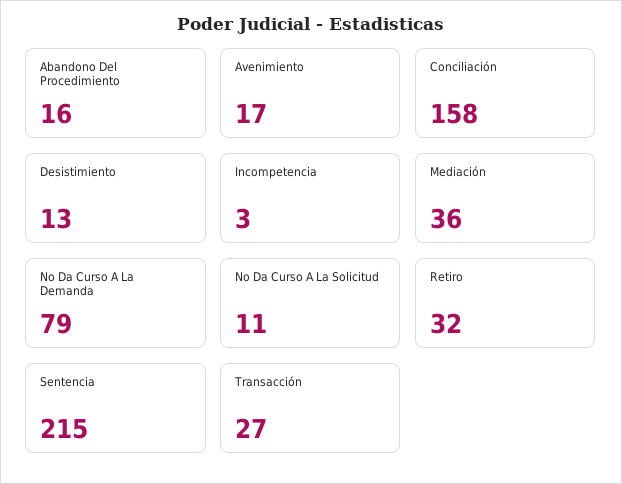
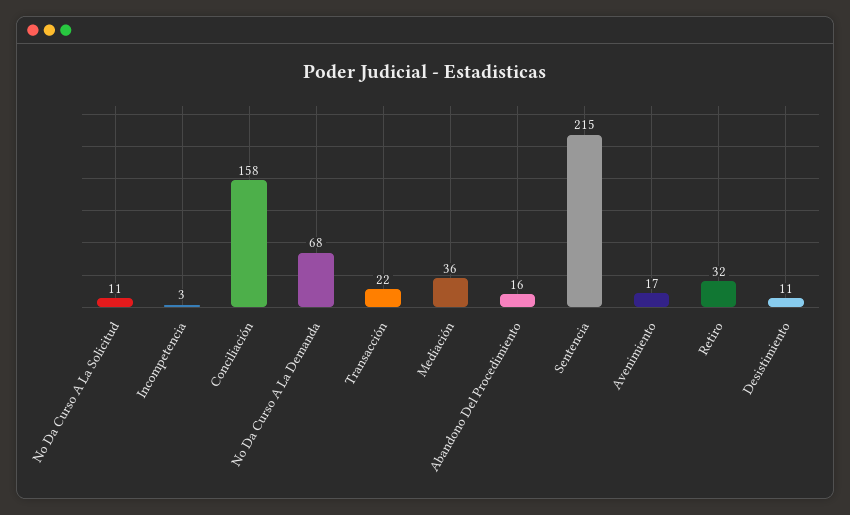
  {
    "Abandono Del Procedimiento": 16,
    "Avenimiento": 17,
    "Conciliación": 158,
-   "Desistimiento": 13,
+   "Desistimiento": 11,
    "Incompetencia": 3,
    "Mediación": 36,
-   "No Da Curso A La Demanda": 79,
+   "No Da Curso A La Demanda": 68,
    "No Da Curso A La Solicitud": 11,
    "Retiro": 32,
    "Sentencia": 215,
-   "Transacción": 27
+   "Transacción": 22
  }

